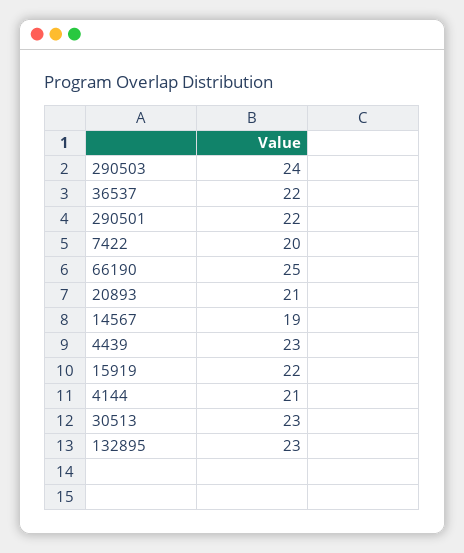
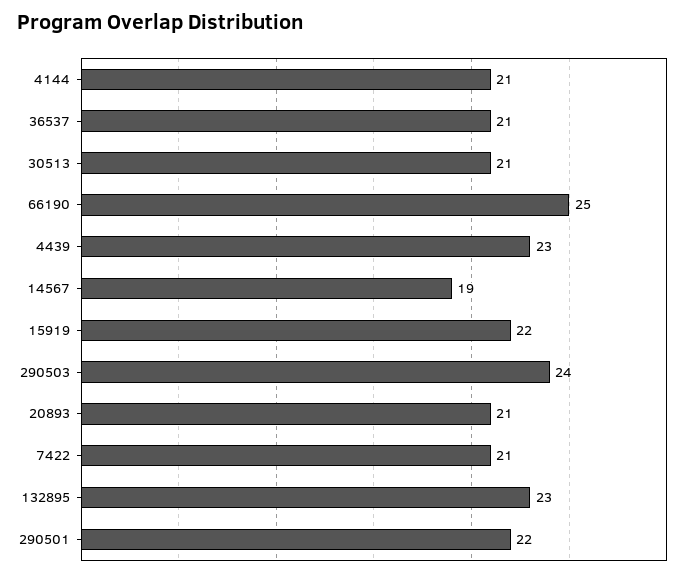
  {
    "290503": 24,
-   "36537": 22,
+   "36537": 21,
    "290501": 22,
-   "7422": 20,
+   "7422": 21,
    "66190": 25,
    "20893": 21,
    "14567": 19,
    "4439": 23,
    "15919": 22,
    "4144": 21,
-   "30513": 23,
+   "30513": 21,
    "132895": 23
  }

